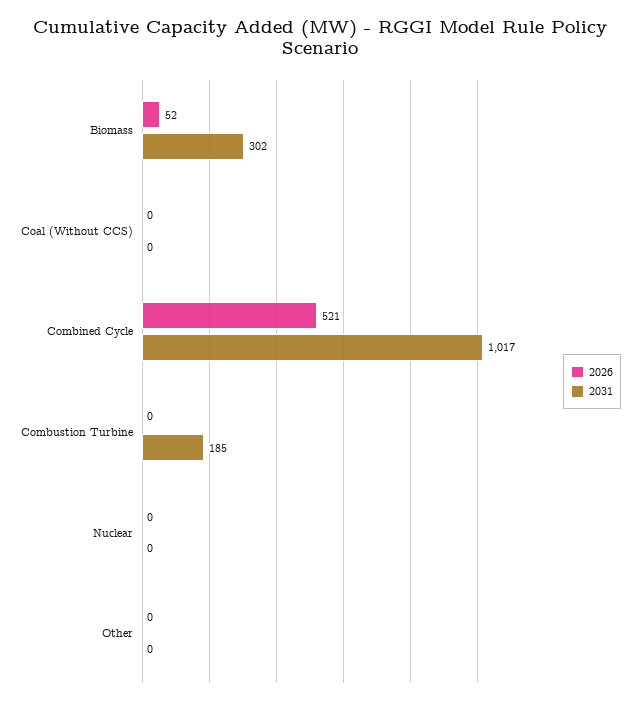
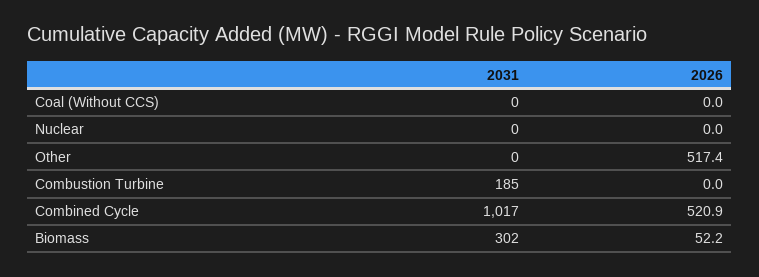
  {
    "2026": {
      "Biomass": 52.2,
      "Coal (Without CCS)": 0,
      "Combined Cycle": 520.9,
      "Combustion Turbine": 0,
      "Nuclear": 0,
-     "Other": 0
+     "Other": 517.4
    },
    "2031": {
      "Biomass": 302,
      "Coal (Without CCS)": 0,
      "Combined Cycle": 1017,
      "Combustion Turbine": 185,
      "Nuclear": 0,
      "Other": 0
    }
  }

